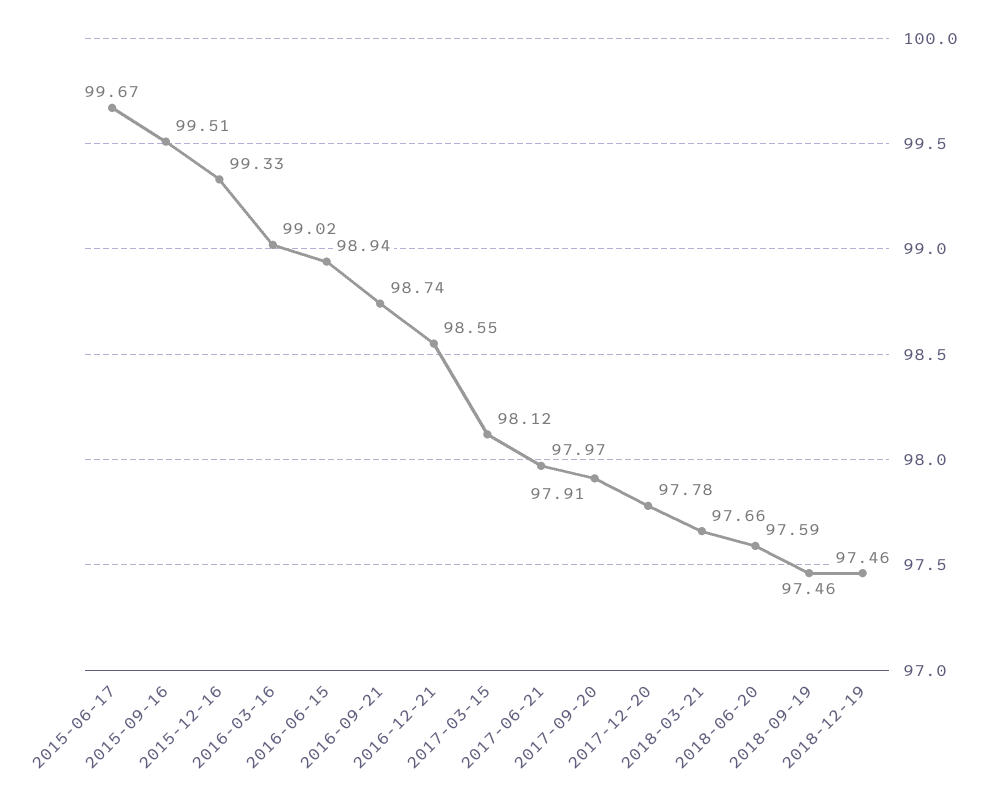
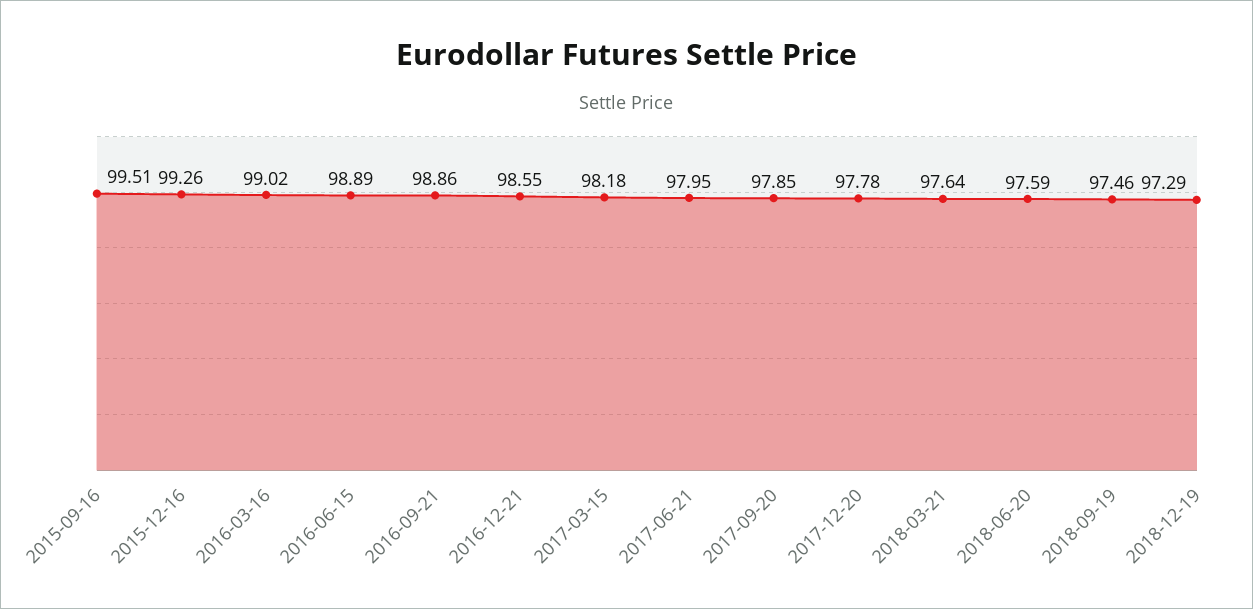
  {
-   "2015-06-17": 99.67,
    "2015-09-16": 99.51,
-   "2015-12-16": 99.33,
+   "2015-12-16": 99.26,
    "2016-03-16": 99.02,
-   "2016-06-15": 98.94,
+   "2016-06-15": 98.89,
-   "2016-09-21": 98.74,
+   "2016-09-21": 98.86,
    "2016-12-21": 98.55,
-   "2017-03-15": 98.12,
+   "2017-03-15": 98.18,
-   "2017-06-21": 97.97,
+   "2017-06-21": 97.95,
-   "2017-09-20": 97.91,
+   "2017-09-20": 97.85,
    "2017-12-20": 97.78,
-   "2018-03-21": 97.66,
+   "2018-03-21": 97.64,
    "2018-06-20": 97.59,
    "2018-09-19": 97.46,
-   "2018-12-19": 97.46
+   "2018-12-19": 97.29
  }

